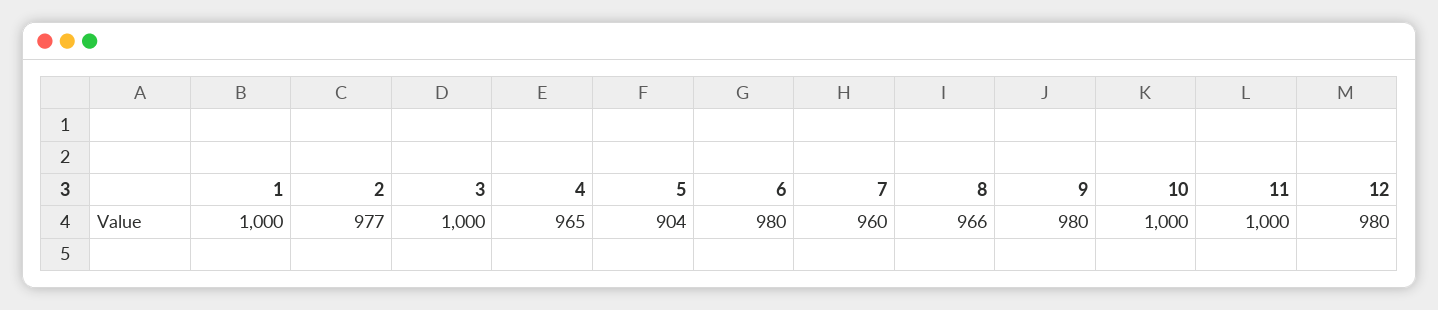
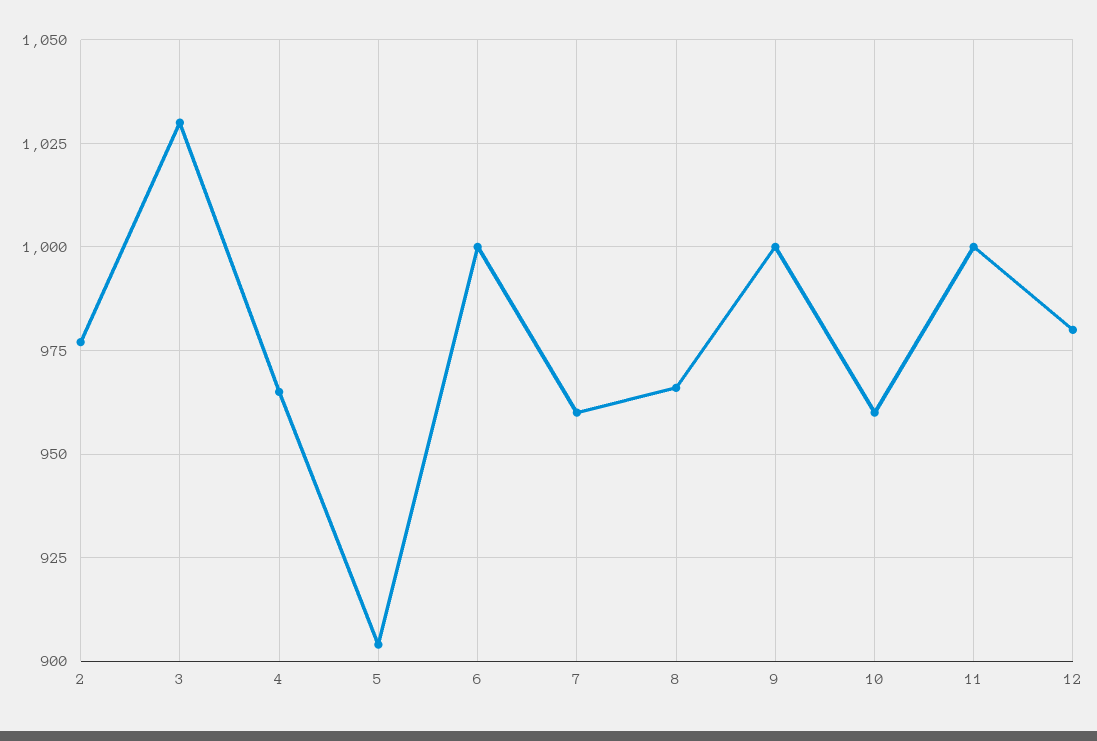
  {
-   "1": 1000,
    "2": 977,
-   "3": 1000,
+   "3": 1030,
    "4": 965,
    "5": 904,
-   "6": 980,
+   "6": 1000,
    "7": 960,
    "8": 966,
-   "9": 980,
+   "9": 1000,
-   "10": 1000,
+   "10": 960,
    "11": 1000,
    "12": 980
  }

